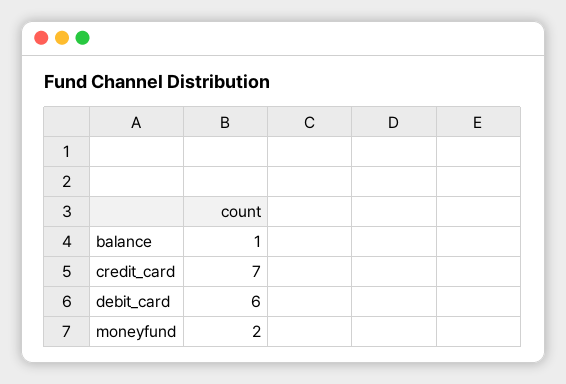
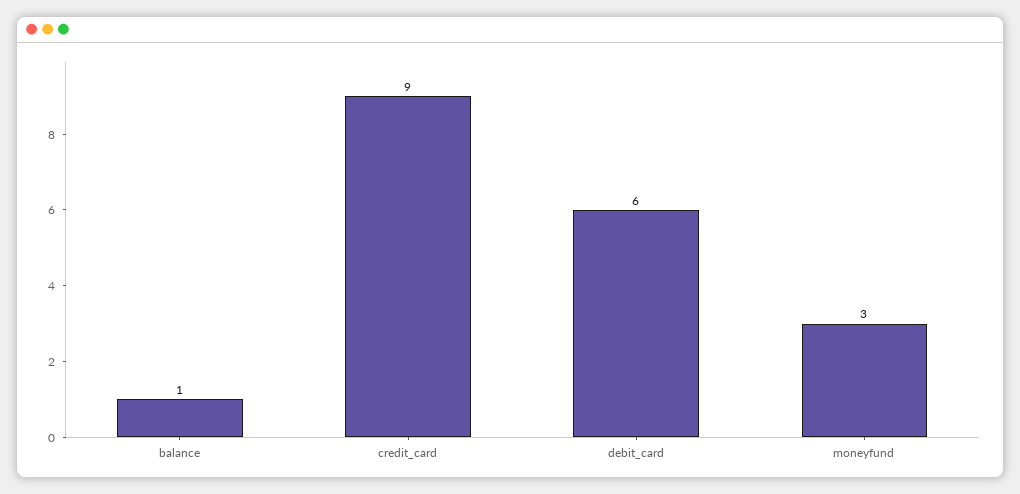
  {
    "balance": 1,
-   "credit_card": 7,
+   "credit_card": 9,
    "debit_card": 6,
-   "moneyfund": 2
+   "moneyfund": 3
  }

